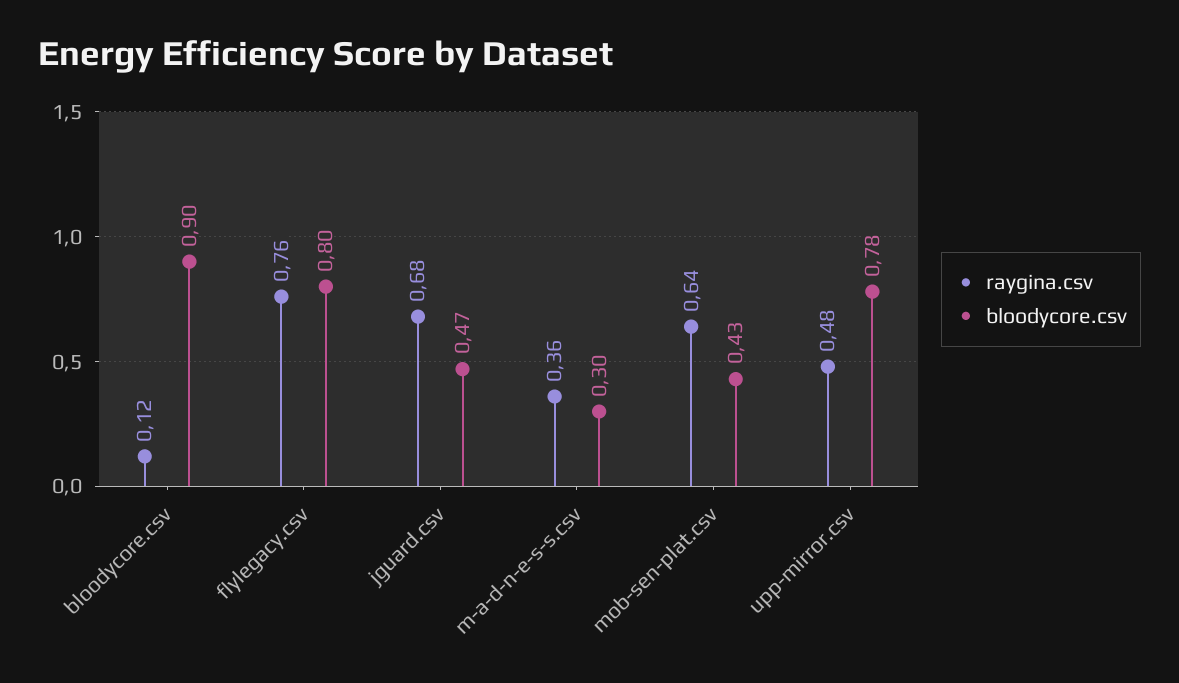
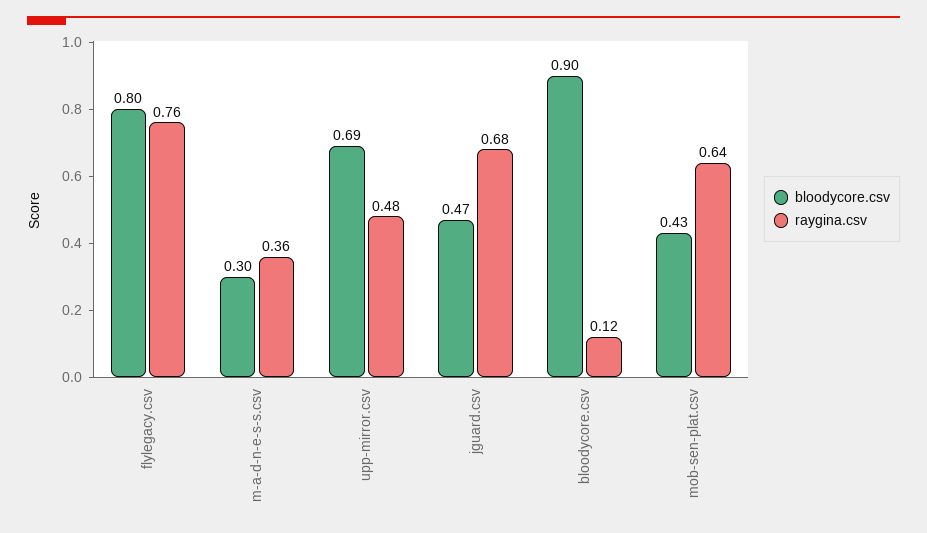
  {
    "raygina.csv": {
      "bloodycore.csv": 0.12,
      "flylegacy.csv": 0.76,
      "jguard.csv": 0.68,
      "m-a-d-n-e-s-s.csv": 0.36,
      "mob-sen-plat.csv": 0.64,
      "upp-mirror.csv": 0.48
    },
    "bloodycore.csv": {
      "bloodycore.csv": 0.9,
      "flylegacy.csv": 0.8,
      "jguard.csv": 0.47,
      "m-a-d-n-e-s-s.csv": 0.3,
      "mob-sen-plat.csv": 0.43,
-     "upp-mirror.csv": 0.78
+     "upp-mirror.csv": 0.69
    }
  }

